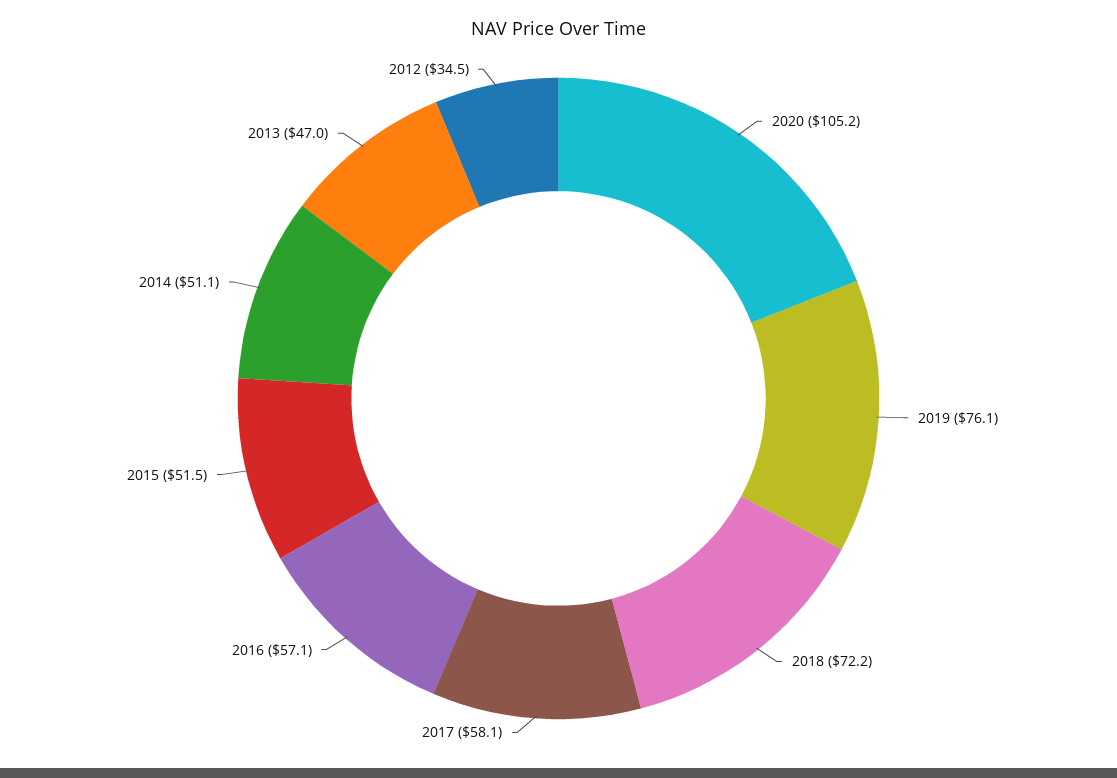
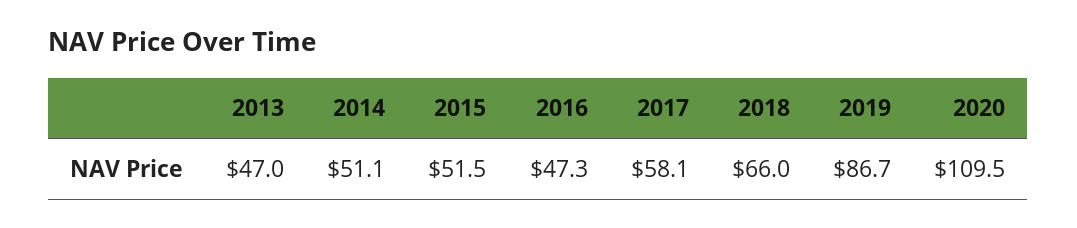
  {
-   "2020": 105.2,
+   "2020": 109.5,
-   "2019": 76.1,
+   "2019": 86.7,
-   "2018": 72.2,
+   "2018": 66,
    "2017": 58.1,
-   "2016": 57.1,
+   "2016": 47.3,
    "2015": 51.5,
    "2014": 51.1,
-   "2013": 47,
+   "2013": 47
-   "2012": 34.5
  }

